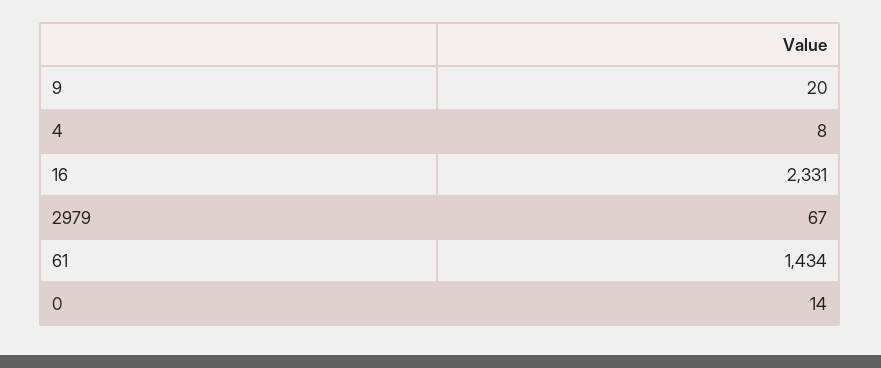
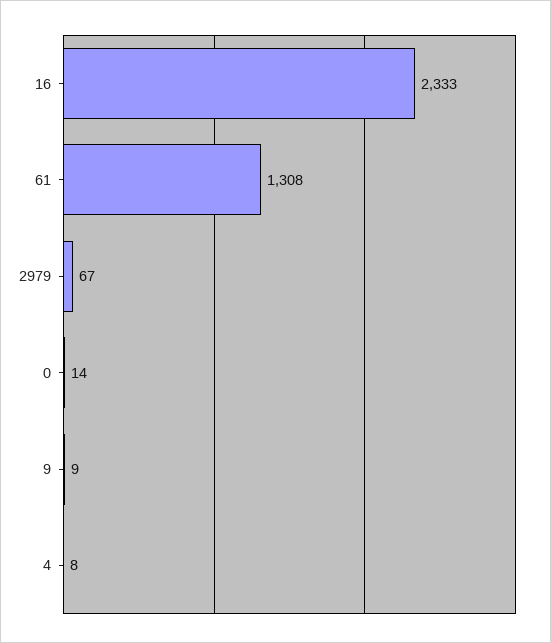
  {
-   "9": 20,
+   "9": 9,
    "4": 8,
-   "16": 2331,
+   "16": 2333,
    "2979": 67,
-   "61": 1434,
+   "61": 1308,
    "0": 14
  }

